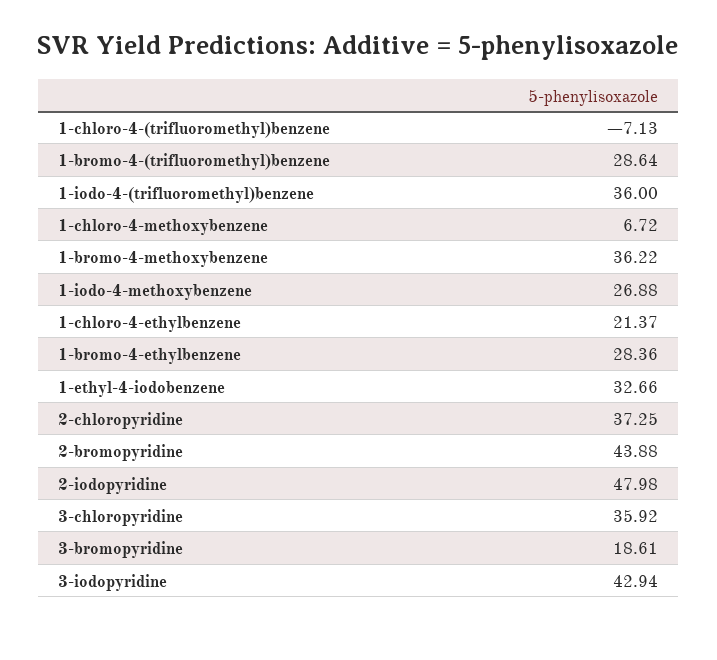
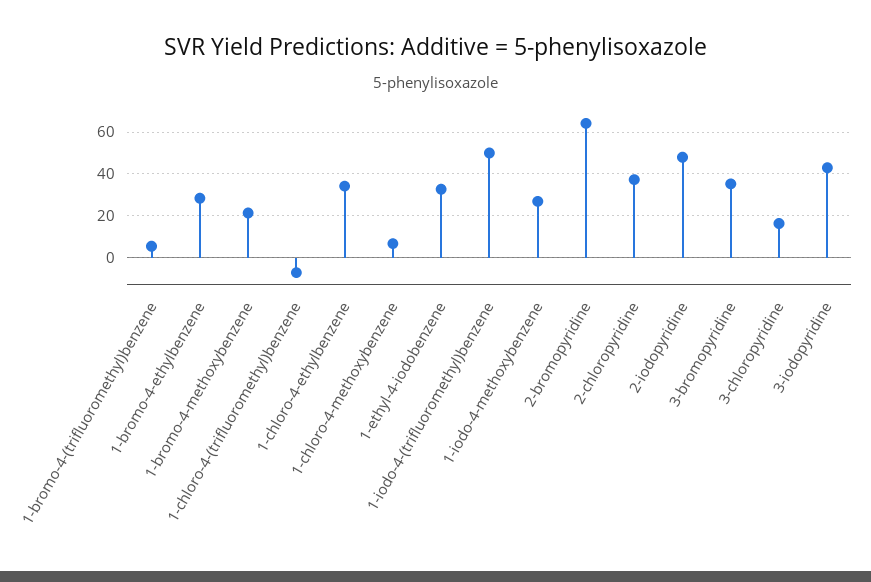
  {
    "1-chloro-4-(trifluoromethyl)benzene": -7.13,
-   "1-bromo-4-(trifluoromethyl)benzene": 28.64,
+   "1-bromo-4-(trifluoromethyl)benzene": 5,
-   "1-iodo-4-(trifluoromethyl)benzene": 36,
+   "1-iodo-4-(trifluoromethyl)benzene": 50,
    "1-chloro-4-methoxybenzene": 6.72,
-   "1-bromo-4-methoxybenzene": 36.22,
+   "1-bromo-4-methoxybenzene": 20,
    "1-iodo-4-methoxybenzene": 26.88,
-   "1-chloro-4-ethylbenzene": 21.37,
+   "1-chloro-4-ethylbenzene": 35,
    "1-bromo-4-ethylbenzene": 28.36,
    "1-ethyl-4-iodobenzene": 32.66,
    "2-chloropyridine": 37.25,
-   "2-bromopyridine": 43.88,
+   "2-bromopyridine": 65,
    "2-iodopyridine": 47.98,
-   "3-chloropyridine": 35.92,
+   "3-chloropyridine": 15,
-   "3-bromopyridine": 18.61,
+   "3-bromopyridine": 35,
    "3-iodopyridine": 42.94
  }

